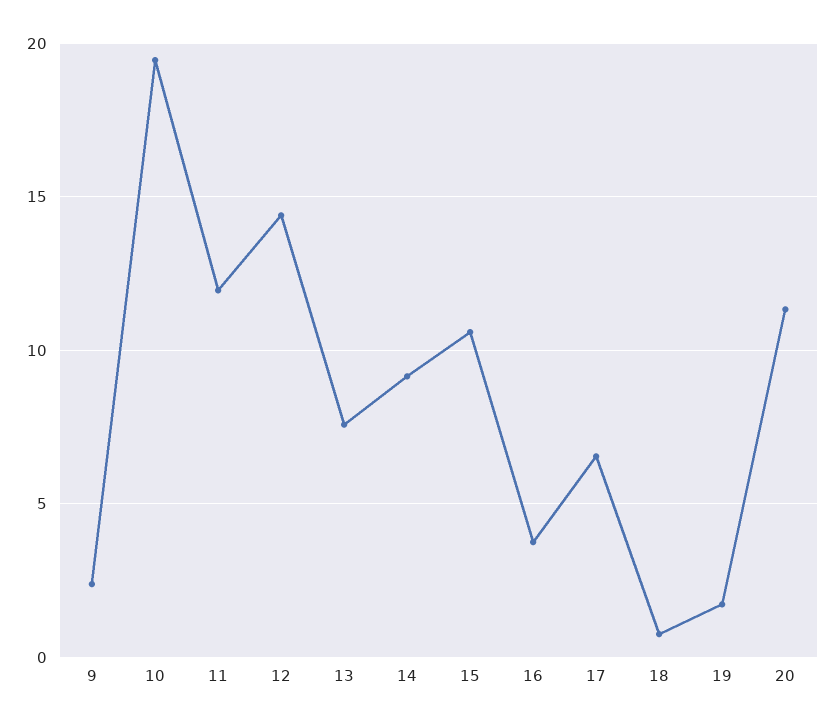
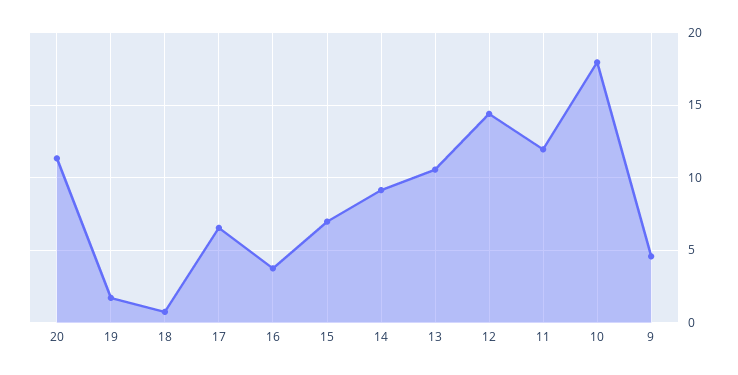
  {
-   "9": 2.5,
+   "9": 4.5,
-   "10": 19.5,
+   "10": 18,
    "11": 12,
    "12": 14.5,
-   "13": 7.5,
+   "13": 10.5,
    "14": 9,
-   "15": 10.5,
+   "15": 7,
    "16": 4,
    "17": 6.5,
    "18": 1,
    "19": 1.5,
    "20": 11.5
  }

